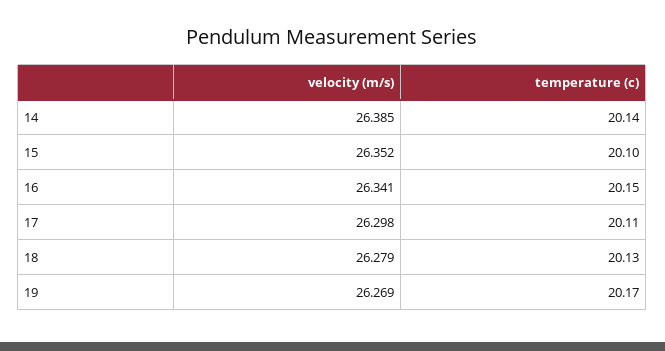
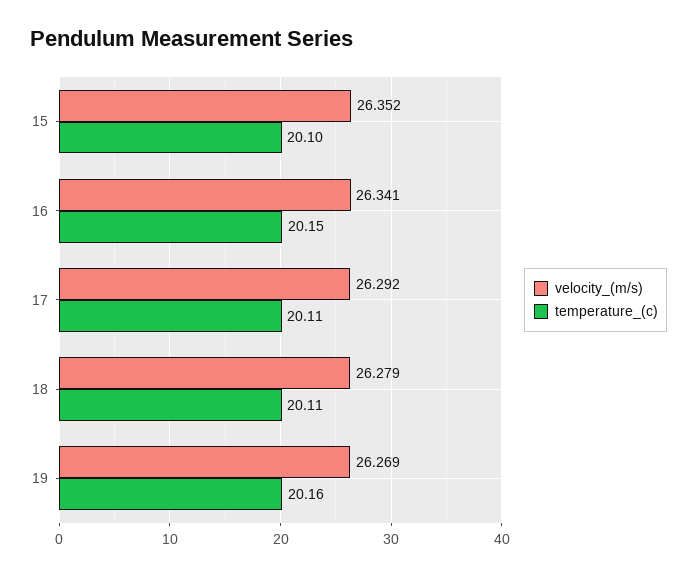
  {
    "velocity (m/s)": {
-     "14": 26.385,
      "15": 26.352,
      "16": 26.341,
-     "17": 26.298,
+     "17": 26.292,
      "18": 26.279,
      "19": 26.269
    },
    "temperature (c)": {
-     "14": 20.14,
      "15": 20.1,
      "16": 20.15,
      "17": 20.11,
-     "18": 20.13,
+     "18": 20.11,
-     "19": 20.17
+     "19": 20.16
    }
  }

